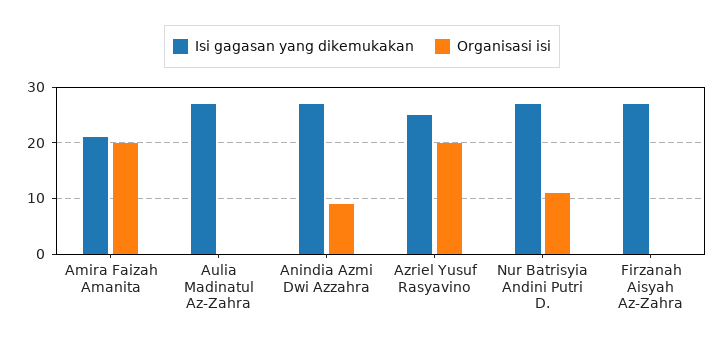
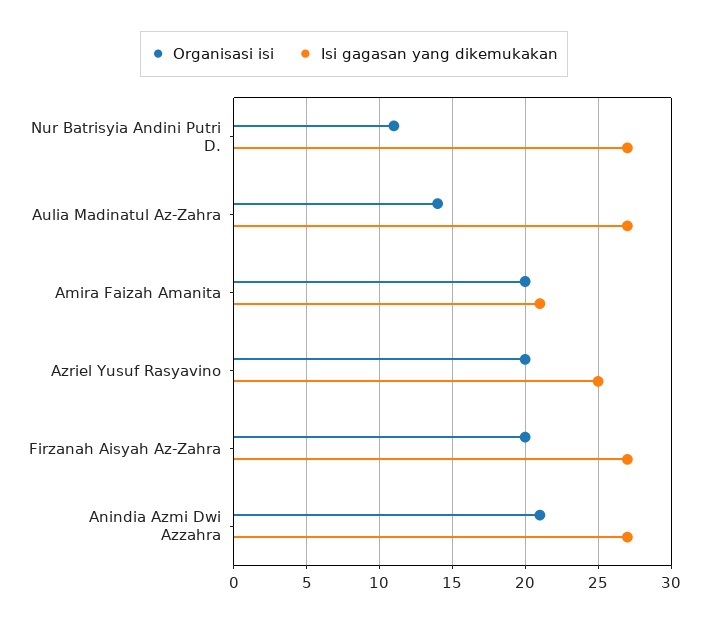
  {
    "Isi gagasan yang dikemukakan": {
      "Amira Faizah Amanita": 21,
      "Aulia Madinatul Az-Zahra": 27,
      "Anindia Azmi Dwi Azzahra": 27,
      "Azriel Yusuf Rasyavino": 25,
      "Nur Batrisyia Andini Putri D.": 27,
      "Firzanah Aisyah Az-Zahra": 27
    },
    "Organisasi isi": {
      "Amira Faizah Amanita": 20,
-     "Aulia Madinatul Az-Zahra": 0,
+     "Aulia Madinatul Az-Zahra": 14,
-     "Anindia Azmi Dwi Azzahra": 10,
+     "Anindia Azmi Dwi Azzahra": 21,
      "Azriel Yusuf Rasyavino": 20,
      "Nur Batrisyia Andini Putri D.": 11,
-     "Firzanah Aisyah Az-Zahra": 0
+     "Firzanah Aisyah Az-Zahra": 20
    }
  }

